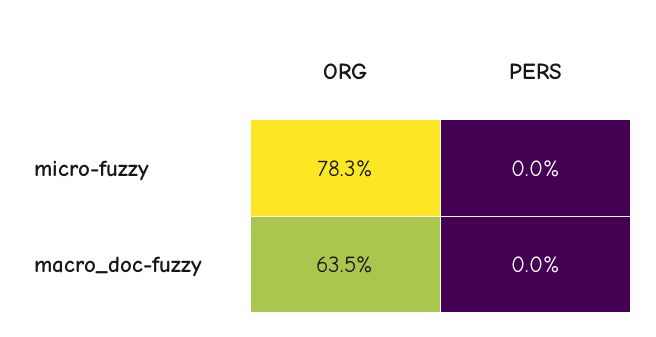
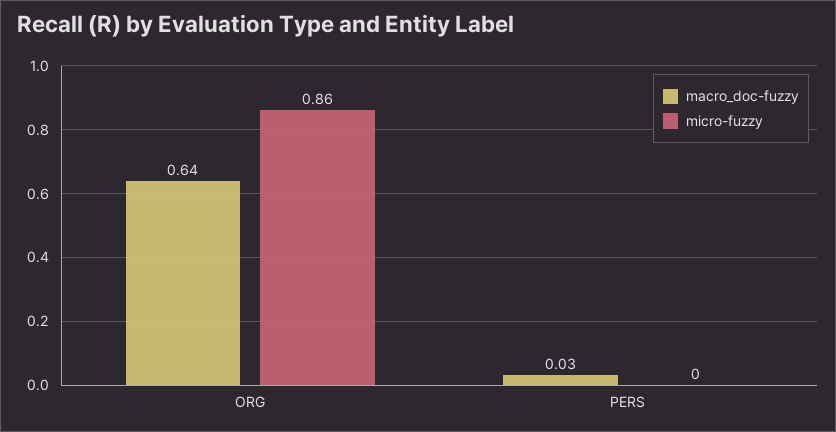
  {
    "micro-fuzzy": {
-     "ORG": 0.783,
+     "ORG": 0.86,
      "PERS": 0
    },
    "macro_doc-fuzzy": {
      "ORG": 0.635,
-     "PERS": 0
+     "PERS": 0.03
    }
  }

